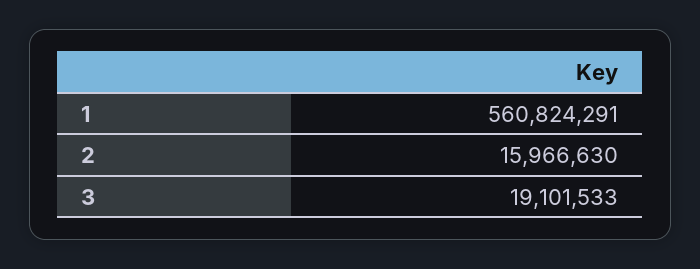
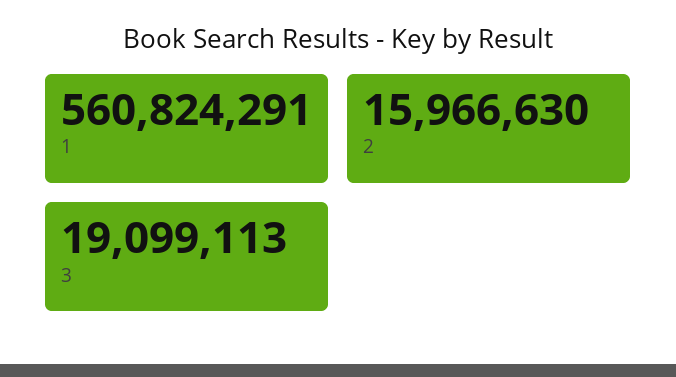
  {
    "1": 560824291,
    "2": 15966630,
-   "3": 19101533
+   "3": 19099113
  }

